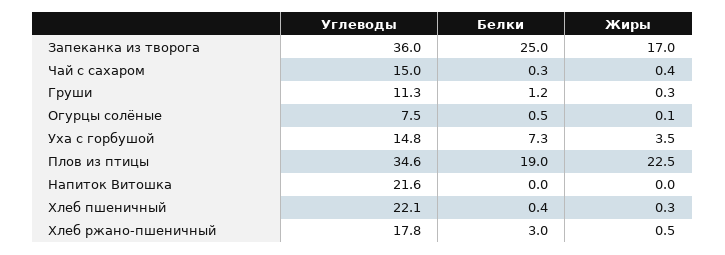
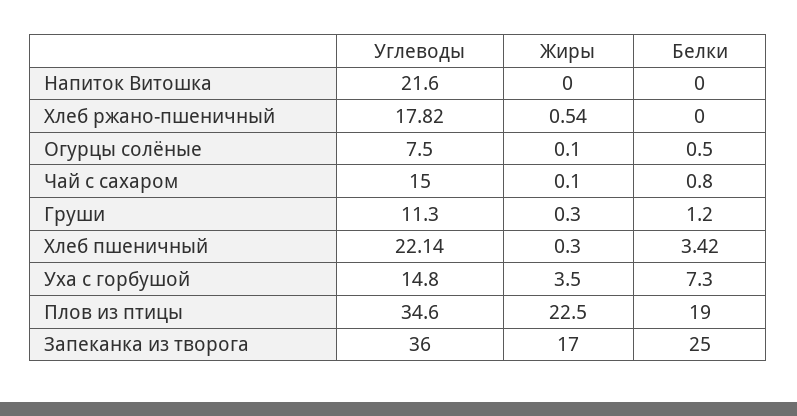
  {
    "Углеводы": {
      "Запеканка из творога": 36,
      "Чай с сахаром": 15,
      "Груши": 11.3,
      "Огурцы солёные": 7.5,
      "Уха с горбушой": 14.8,
      "Плов из птицы": 34.6,
      "Напиток Витошка": 21.6,
      "Хлеб пшеничный": 22.14,
      "Хлеб ржано-пшеничный": 17.82
    },
    "Белки": {
      "Запеканка из творога": 25,
-     "Чай с сахаром": 0.3,
+     "Чай с сахаром": 0.8,
      "Груши": 1.2,
      "Огурцы солёные": 0.5,
      "Уха с горбушой": 7.3,
      "Плов из птицы": 19,
      "Напиток Витошка": 0,
-     "Хлеб пшеничный": 0.4,
+     "Хлеб пшеничный": 3.42,
-     "Хлеб ржано-пшеничный": 3
+     "Хлеб ржано-пшеничный": 0
    },
    "Жиры": {
      "Запеканка из творога": 17,
-     "Чай с сахаром": 0.4,
+     "Чай с сахаром": 0.1,
      "Груши": 0.3,
      "Огурцы солёные": 0.1,
      "Уха с горбушой": 3.5,
      "Плов из птицы": 22.5,
      "Напиток Витошка": 0,
      "Хлеб пшеничный": 0.3,
      "Хлеб ржано-пшеничный": 0.54
    }
  }

